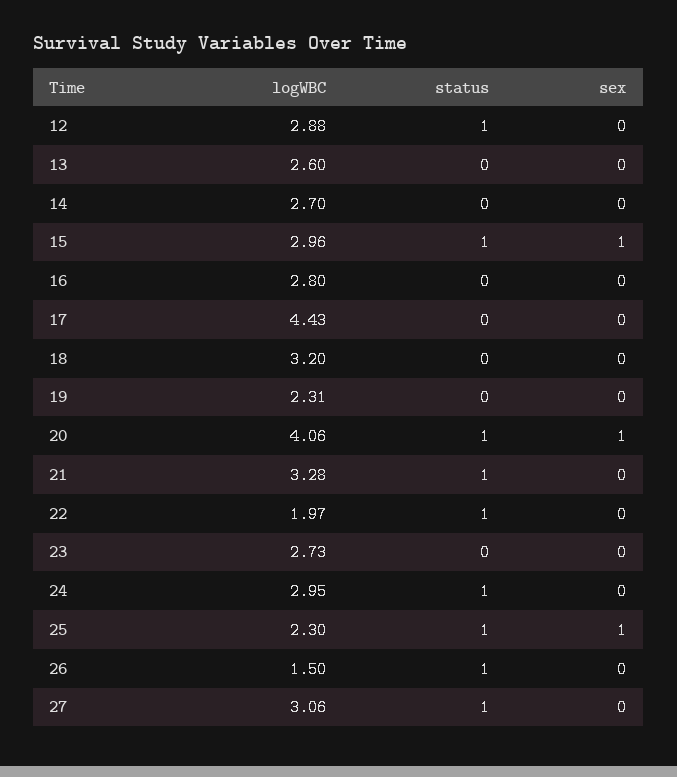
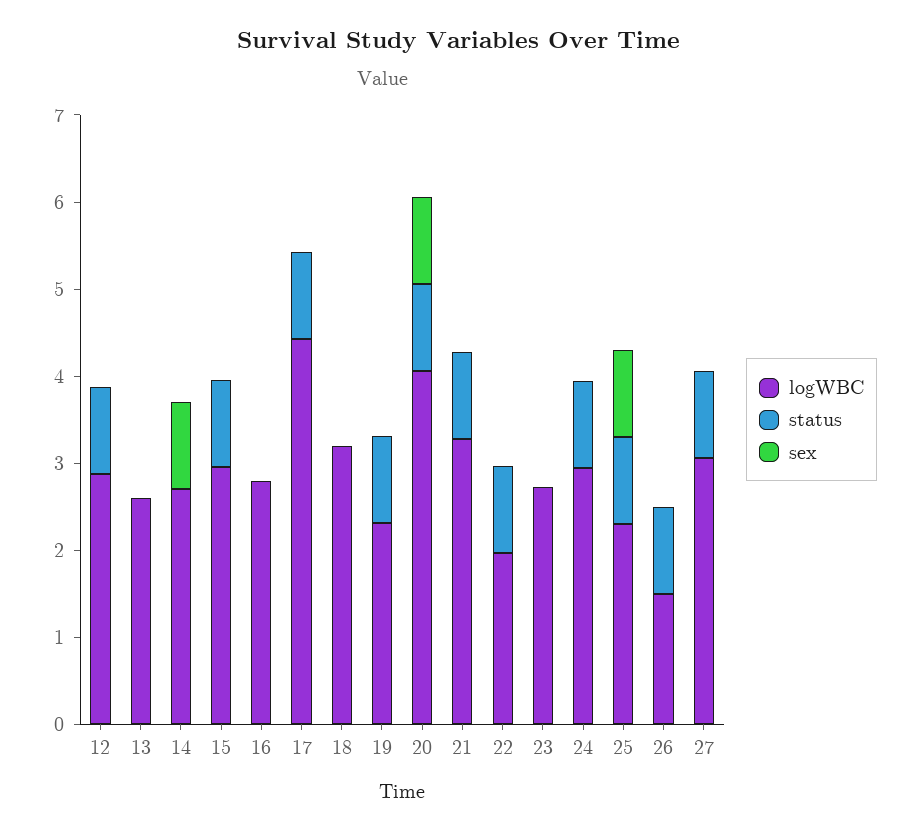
  {
    "logWBC": {
      "12": 2.88,
      "13": 2.6,
      "14": 2.7,
      "15": 2.96,
      "16": 2.8,
      "17": 4.43,
      "18": 3.2,
      "19": 2.31,
      "20": 4.06,
      "21": 3.28,
      "22": 1.97,
      "23": 2.73,
      "24": 2.95,
      "25": 2.3,
      "26": 1.5,
      "27": 3.06
    },
    "status": {
      "12": 1,
      "13": 0,
      "14": 0,
      "15": 1,
      "16": 0,
-     "17": 0,
+     "17": 1,
      "18": 0,
-     "19": 0,
+     "19": 1,
      "20": 1,
      "21": 1,
      "22": 1,
      "23": 0,
      "24": 1,
      "25": 1,
      "26": 1,
      "27": 1
    },
    "sex": {
      "12": 0,
      "13": 0,
-     "14": 0,
+     "14": 1,
-     "15": 1,
+     "15": 0,
      "16": 0,
      "17": 0,
      "18": 0,
      "19": 0,
      "20": 1,
      "21": 0,
      "22": 0,
      "23": 0,
      "24": 0,
      "25": 1,
      "26": 0,
      "27": 0
    }
  }

